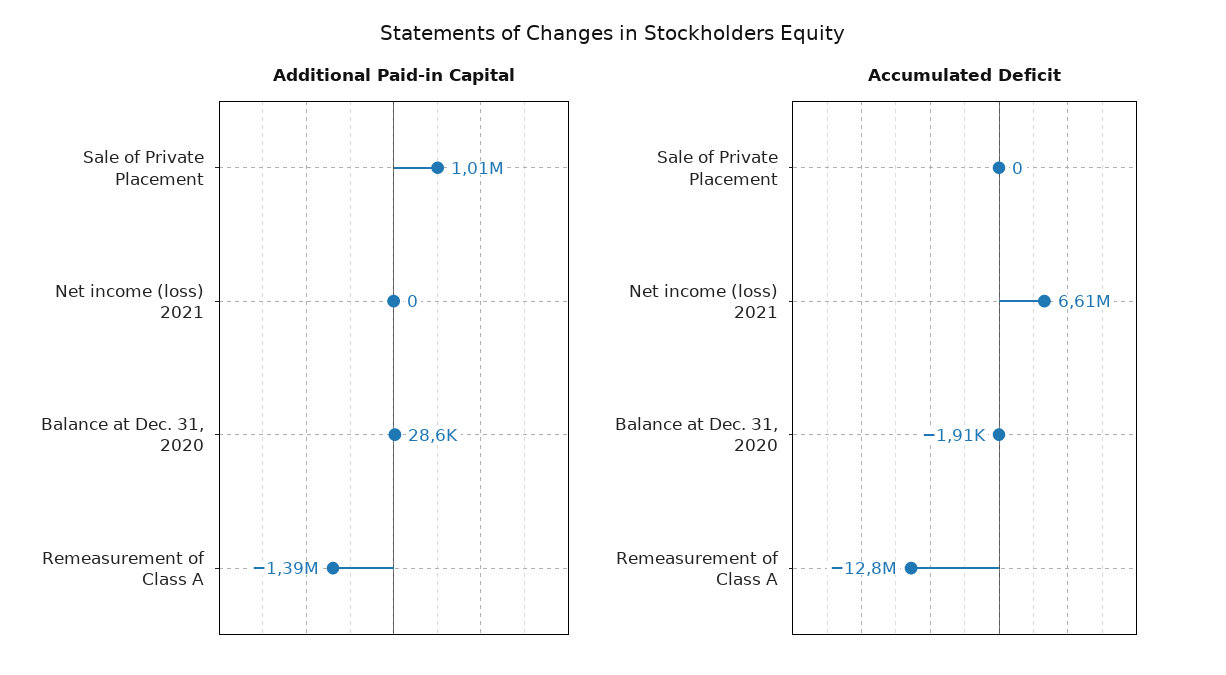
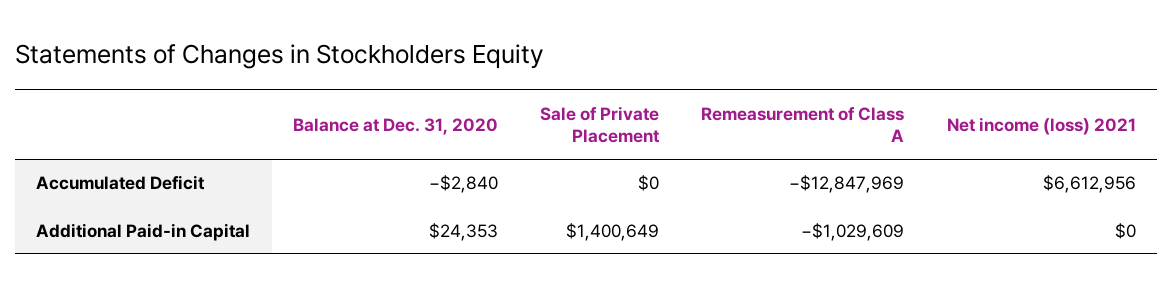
  {
    "Additional Paid-in Capital": {
-     "Sale of Private Placement": 1010000,
+     "Sale of Private Placement": 1400649,
      "Net income (loss) 2021": 0,
-     "Balance at Dec. 31, 2020": 28600,
+     "Balance at Dec. 31, 2020": 24353,
-     "Remeasurement of Class A": -1390000
+     "Remeasurement of Class A": -1029609
    },
    "Accumulated Deficit": {
      "Sale of Private Placement": 0,
      "Net income (loss) 2021": 6612956,
-     "Balance at Dec. 31, 2020": -1910,
+     "Balance at Dec. 31, 2020": -2840,
      "Remeasurement of Class A": -12847969
    }
  }

